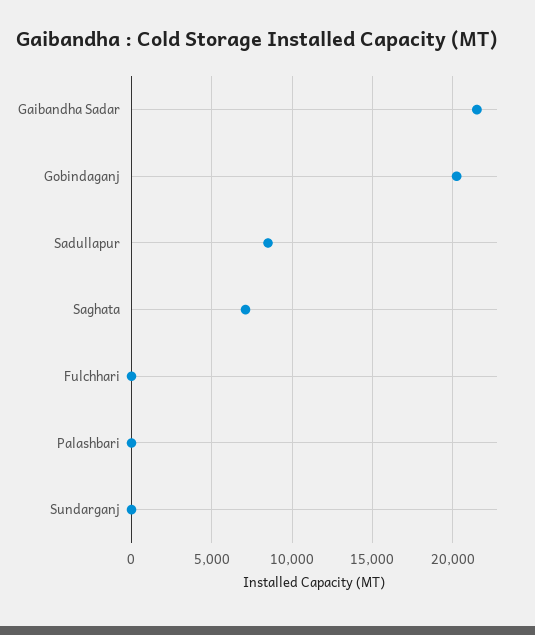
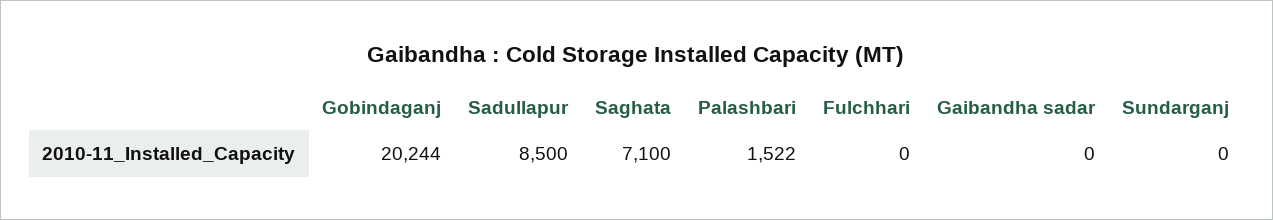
  {
-   "Gaibandha Sadar": 21500,
+   "Gaibandha Sadar": 0,
    "Gobindaganj": 20244,
    "Sadullapur": 8500,
    "Saghata": 7100,
    "Fulchhari": 0,
-   "Palashbari": 0,
+   "Palashbari": 1522,
    "Sundarganj": 0
  }

